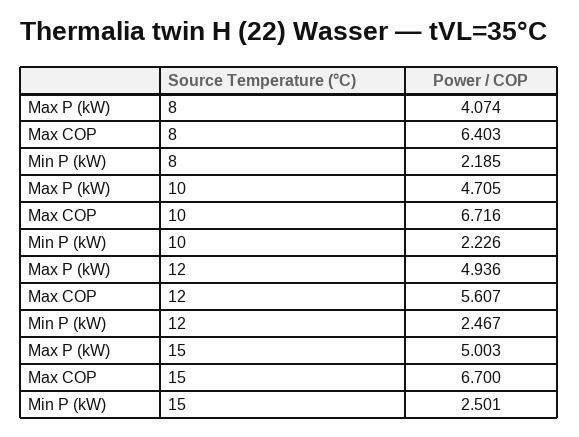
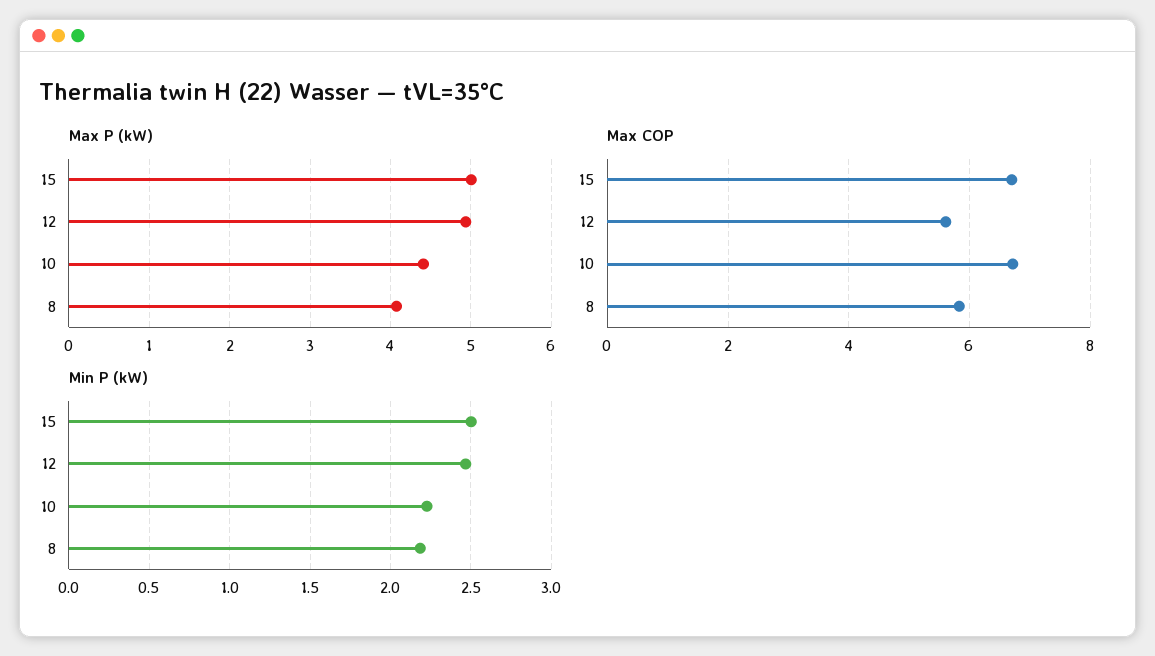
  {
    "Max P (kW)": {
      "8": 4.074,
-     "10": 4.705,
+     "10": 4.4,
      "12": 4.936,
      "15": 5.003
    },
    "Max COP": {
-     "8": 6.403,
+     "8": 5.8,
      "10": 6.716,
      "12": 5.607,
      "15": 6.7
    },
    "Min P (kW)": {
      "8": 2.185,
      "10": 2.226,
      "12": 2.467,
      "15": 2.501
    }
  }

